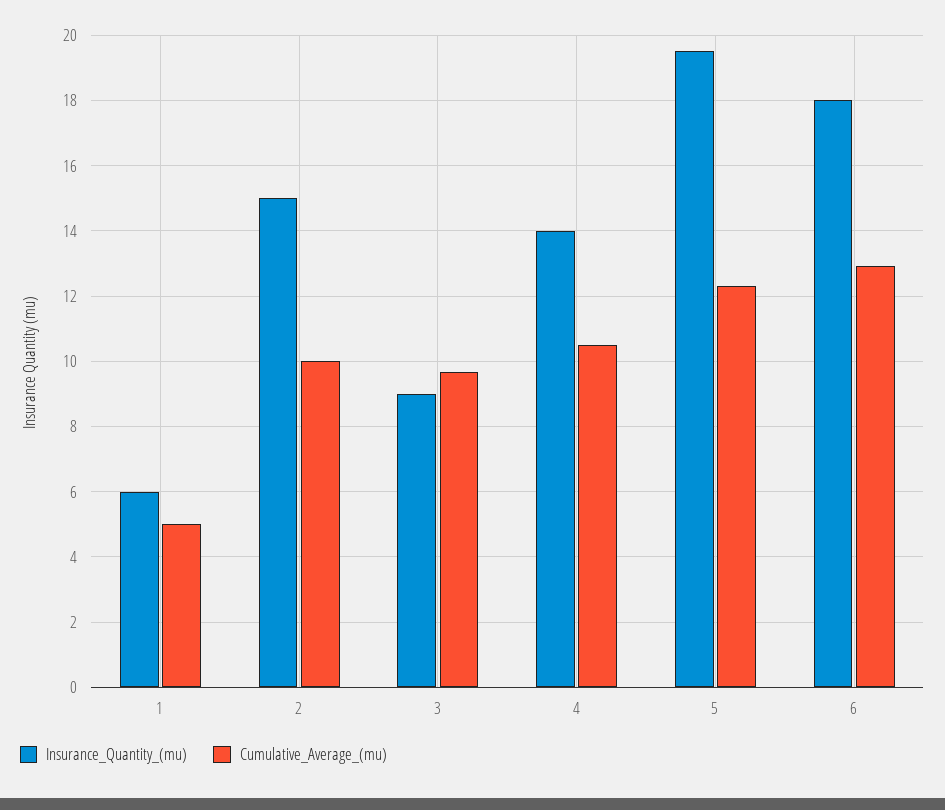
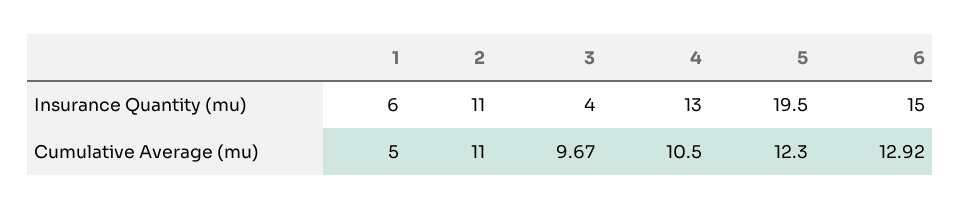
  {
    "Insurance_Quantity_(mu)": {
      "1": 6,
-     "2": 15,
+     "2": 11,
-     "3": 9,
+     "3": 4,
-     "4": 14,
+     "4": 13,
      "5": 19.5,
-     "6": 18
+     "6": 15
    },
    "Cumulative_Average_(mu)": {
      "1": 5,
-     "2": 10,
+     "2": 11,
      "3": 9.67,
      "4": 10.5,
      "5": 12.3,
      "6": 12.92
    }
  }

